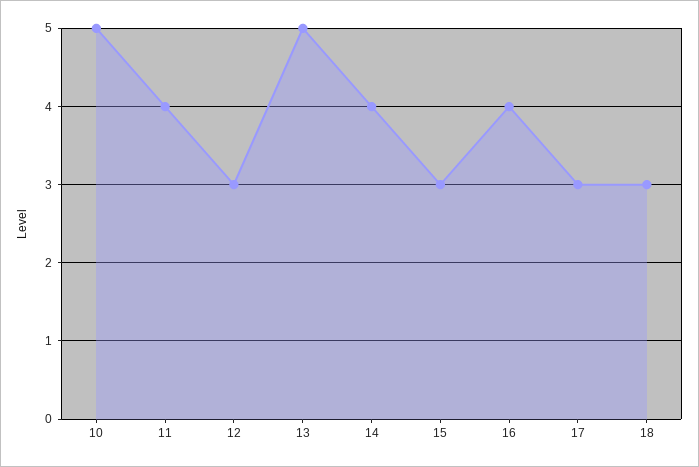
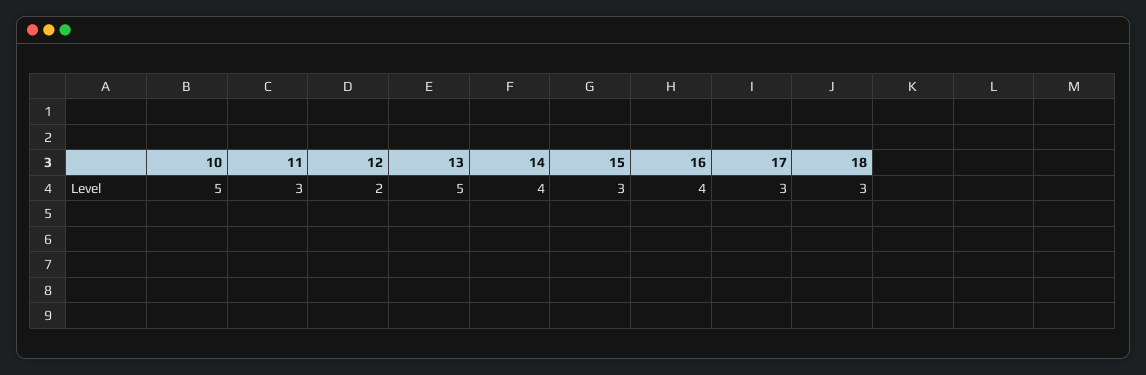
  {
    "10": 5,
-   "11": 4,
+   "11": 3,
-   "12": 3,
+   "12": 2,
    "13": 5,
    "14": 4,
    "15": 3,
    "16": 4,
    "17": 3,
    "18": 3
  }

